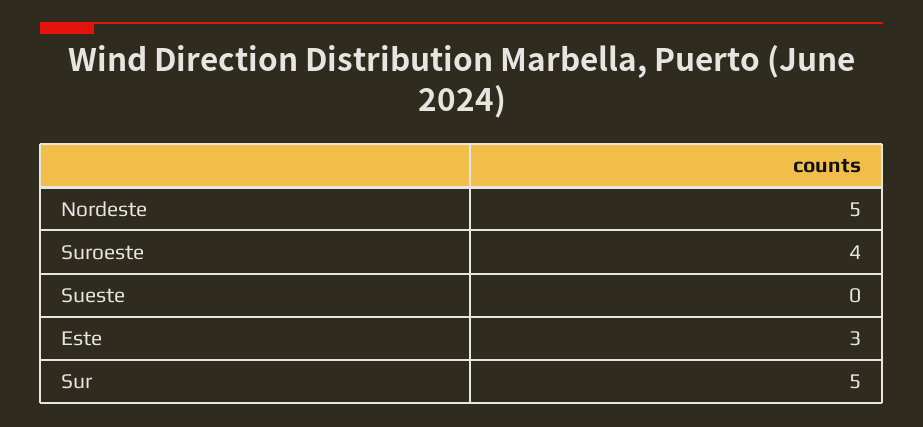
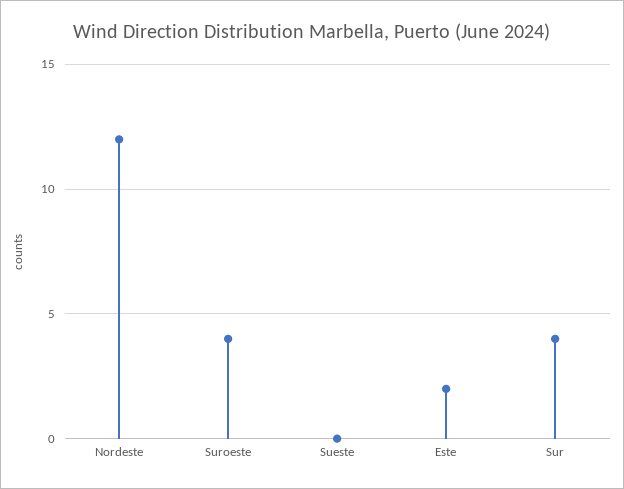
  {
-   "Nordeste": 5,
+   "Nordeste": 12,
    "Suroeste": 4,
    "Sueste": 0,
-   "Este": 3,
+   "Este": 2,
-   "Sur": 5
+   "Sur": 4
  }

